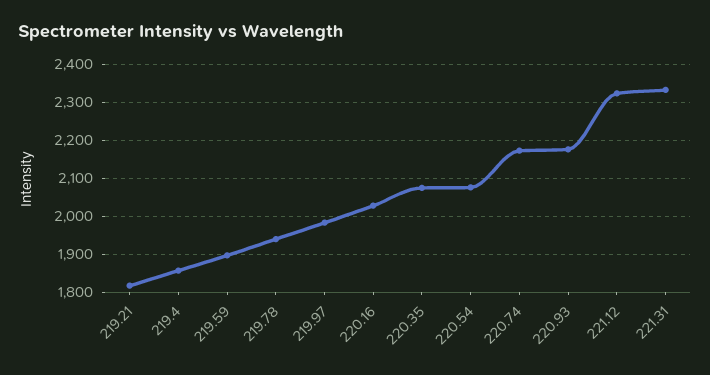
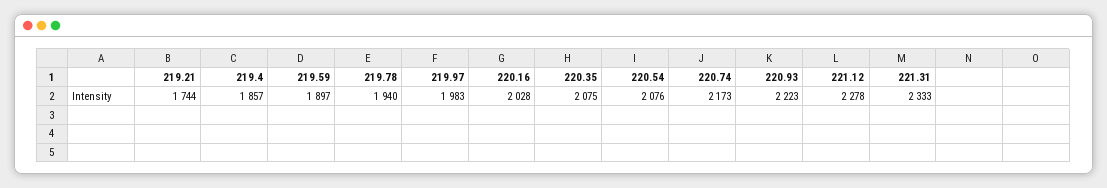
  {
-   "219.21": 1820,
+   "219.21": 1744,
    "219.4": 1857,
    "219.59": 1897,
    "219.78": 1940,
    "219.97": 1983,
    "220.16": 2028,
    "220.35": 2075,
    "220.54": 2076,
    "220.74": 2173,
-   "220.93": 2180,
+   "220.93": 2223,
-   "221.12": 2320,
+   "221.12": 2278,
    "221.31": 2333
  }

